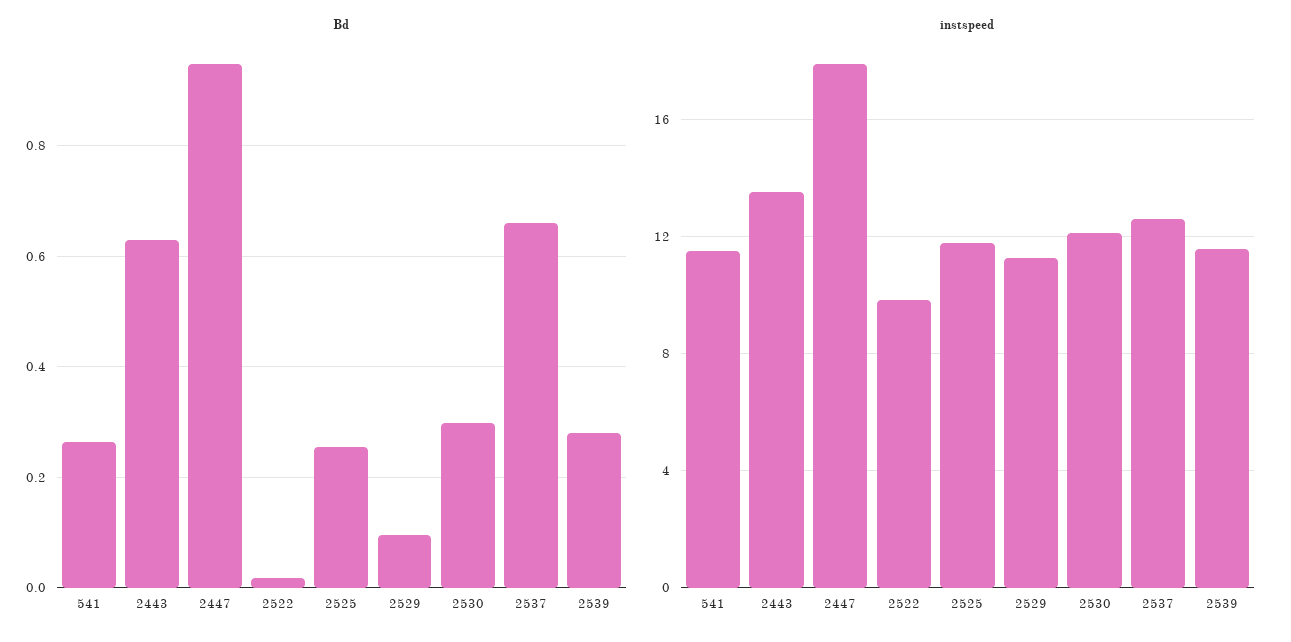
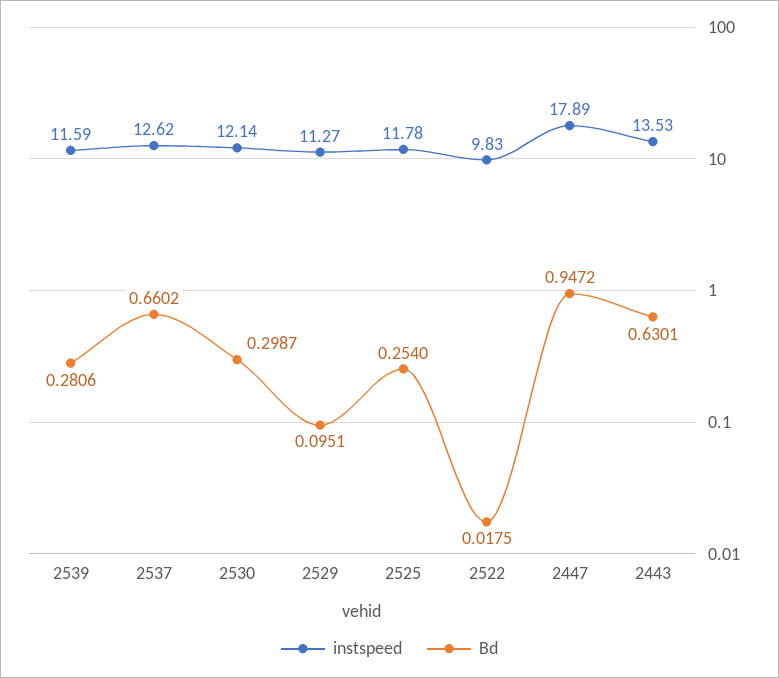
  {
    "Bd": {
-     "541": 0.26,
      "2443": 0.6301,
      "2447": 0.9472,
      "2522": 0.0175,
      "2525": 0.254,
      "2529": 0.0951,
      "2530": 0.2987,
      "2537": 0.6602,
      "2539": 0.2806
    },
    "instspeed": {
-     "541": 11.5,
      "2443": 13.53,
      "2447": 17.89,
      "2522": 9.83,
      "2525": 11.78,
      "2529": 11.27,
      "2530": 12.14,
      "2537": 12.62,
      "2539": 11.59
    }
  }

